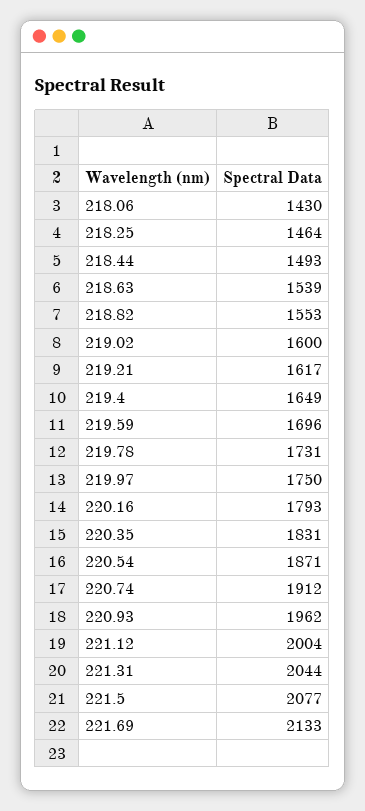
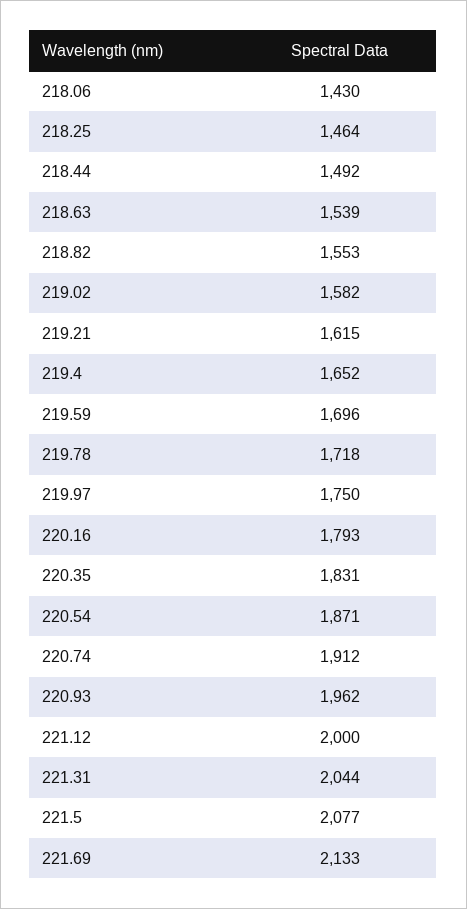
  {
    "218.06": 1430,
    "218.25": 1464,
-   "218.44": 1493,
+   "218.44": 1492,
    "218.63": 1539,
    "218.82": 1553,
-   "219.02": 1600,
+   "219.02": 1582,
-   "219.21": 1617,
+   "219.21": 1615,
-   "219.4": 1649,
+   "219.4": 1652,
    "219.59": 1696,
-   "219.78": 1731,
+   "219.78": 1718,
    "219.97": 1750,
    "220.16": 1793,
    "220.35": 1831,
    "220.54": 1871,
    "220.74": 1912,
    "220.93": 1962,
-   "221.12": 2004,
+   "221.12": 2000,
    "221.31": 2044,
    "221.5": 2077,
    "221.69": 2133
  }

